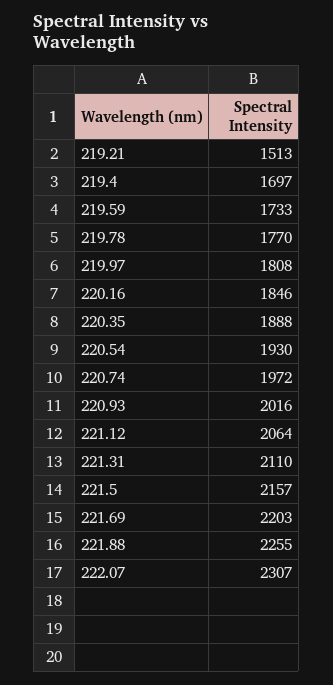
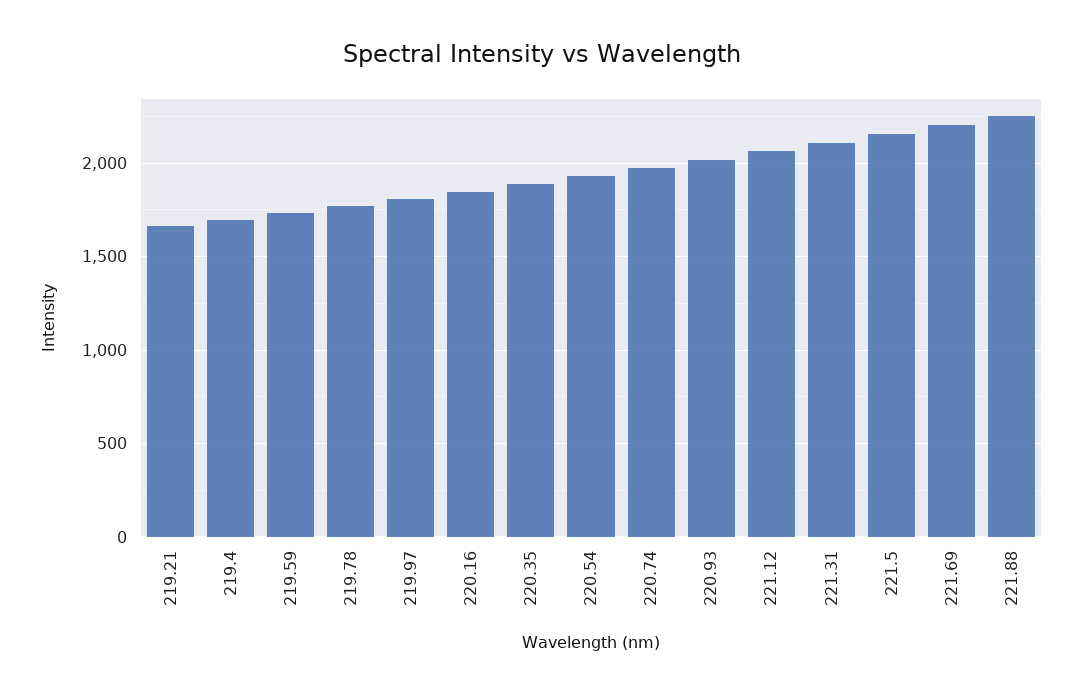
  {
-   "219.21": 1513,
+   "219.21": 1650,
    "219.4": 1697,
    "219.59": 1733,
    "219.78": 1770,
    "219.97": 1808,
    "220.16": 1846,
    "220.35": 1888,
    "220.54": 1930,
    "220.74": 1972,
    "220.93": 2016,
    "221.12": 2064,
    "221.31": 2110,
    "221.5": 2157,
    "221.69": 2203,
-   "221.88": 2255,
+   "221.88": 2255
-   "222.07": 2307
  }

